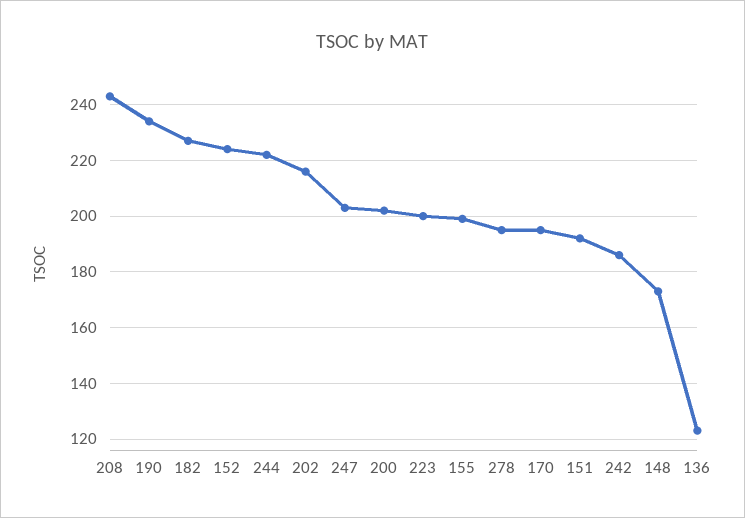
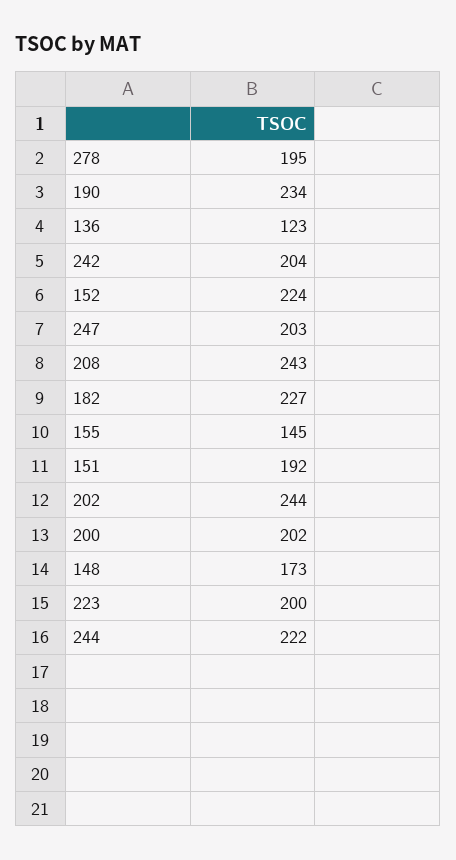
  {
    "208": 243,
    "190": 234,
    "182": 227,
    "152": 224,
    "244": 222,
-   "202": 215,
+   "202": 244,
    "247": 203,
    "200": 202,
    "223": 200,
-   "155": 200,
+   "155": 145,
    "278": 195,
-   "170": 195,
    "151": 192,
-   "242": 185,
+   "242": 204,
    "148": 173,
    "136": 123
  }

